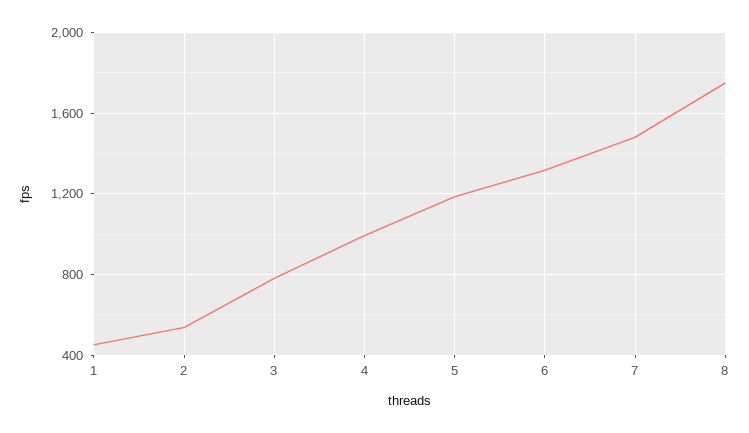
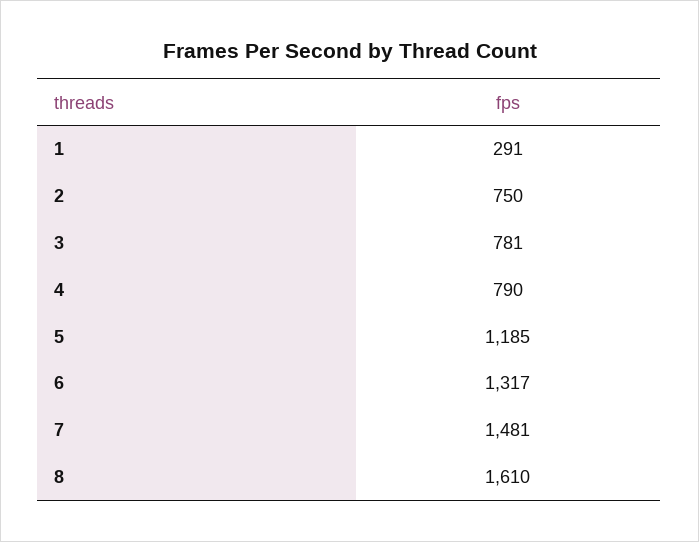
  {
-   "1": 450,
+   "1": 291,
-   "2": 550,
+   "2": 750,
    "3": 781,
-   "4": 1000,
+   "4": 790,
    "5": 1185,
    "6": 1317,
    "7": 1481,
-   "8": 1750
+   "8": 1610
  }

